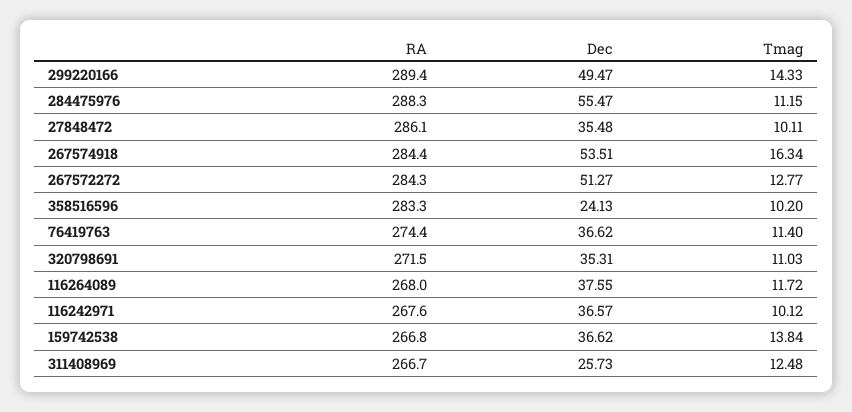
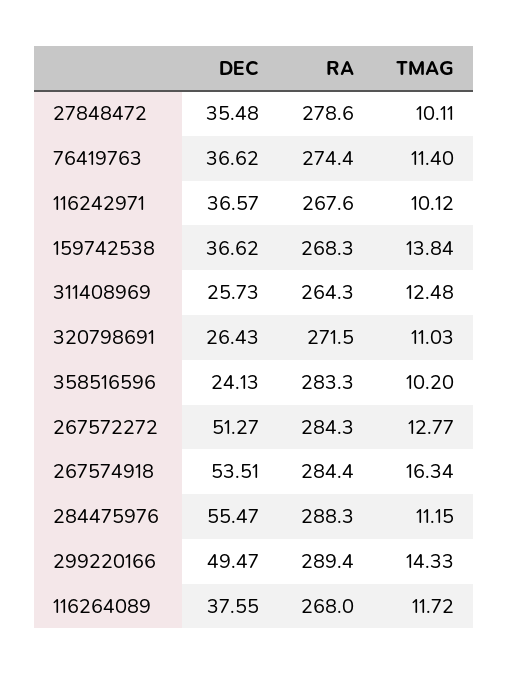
  {
    "RA": {
      "299220166": 289.4,
      "284475976": 288.3,
-     "27848472": 286.1,
+     "27848472": 278.6,
      "267574918": 284.4,
      "267572272": 284.3,
      "358516596": 283.3,
      "76419763": 274.4,
      "320798691": 271.5,
      "116264089": 268,
      "116242971": 267.6,
-     "159742538": 266.8,
+     "159742538": 268.3,
-     "311408969": 266.7
+     "311408969": 264.3
    },
    "Dec": {
      "299220166": 49.47,
      "284475976": 55.47,
      "27848472": 35.48,
      "267574918": 53.51,
      "267572272": 51.27,
      "358516596": 24.13,
      "76419763": 36.62,
-     "320798691": 35.31,
+     "320798691": 26.43,
      "116264089": 37.55,
      "116242971": 36.57,
      "159742538": 36.62,
      "311408969": 25.73
    },
    "Tmag": {
      "299220166": 14.33,
      "284475976": 11.15,
      "27848472": 10.11,
      "267574918": 16.34,
      "267572272": 12.77,
      "358516596": 10.2,
      "76419763": 11.4,
      "320798691": 11.03,
      "116264089": 11.72,
      "116242971": 10.12,
      "159742538": 13.84,
      "311408969": 12.48
    }
  }

